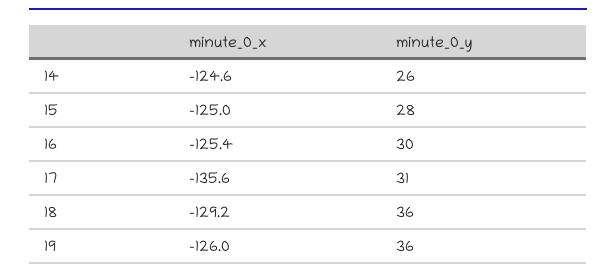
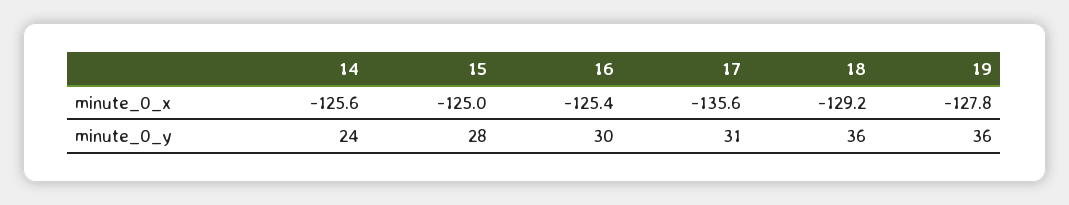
  {
    "minute_0_x": {
-     "14": -124.6,
+     "14": -125.6,
      "15": -125,
      "16": -125.4,
      "17": -135.6,
      "18": -129.2,
-     "19": -126
+     "19": -127.8
    },
    "minute_0_y": {
-     "14": 26,
+     "14": 24,
      "15": 28,
      "16": 30,
      "17": 31,
      "18": 36,
      "19": 36
    }
  }

